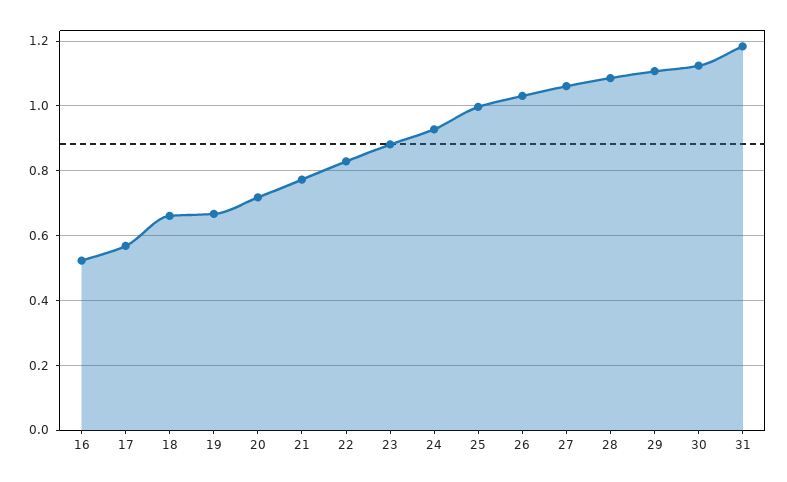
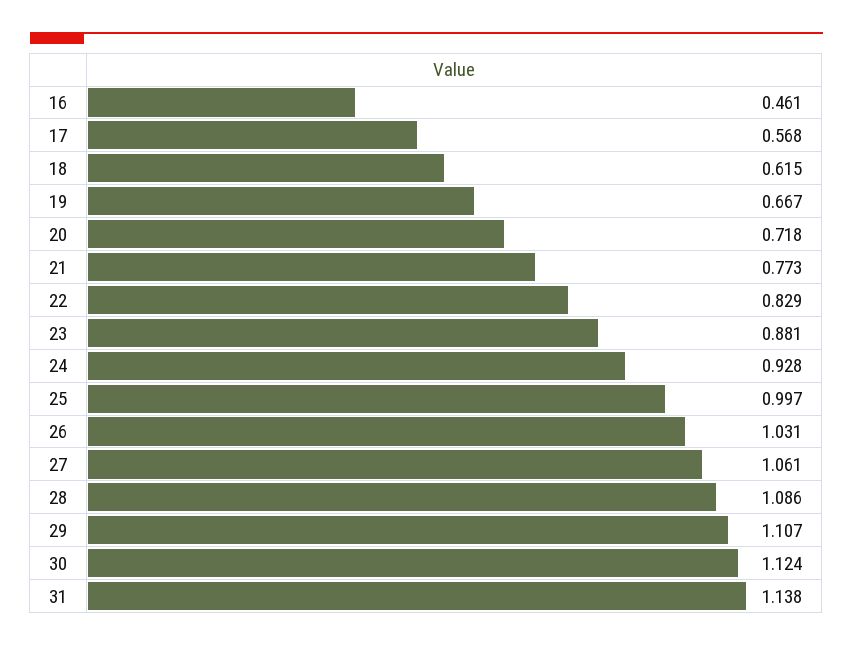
  {
-   "16": 0.52,
+   "16": 0.461,
    "17": 0.568,
-   "18": 0.66,
+   "18": 0.615,
    "19": 0.667,
    "20": 0.718,
    "21": 0.773,
    "22": 0.829,
    "23": 0.881,
    "24": 0.928,
    "25": 0.997,
    "26": 1.031,
    "27": 1.061,
    "28": 1.086,
    "29": 1.107,
    "30": 1.124,
-   "31": 1.18
+   "31": 1.138
  }

